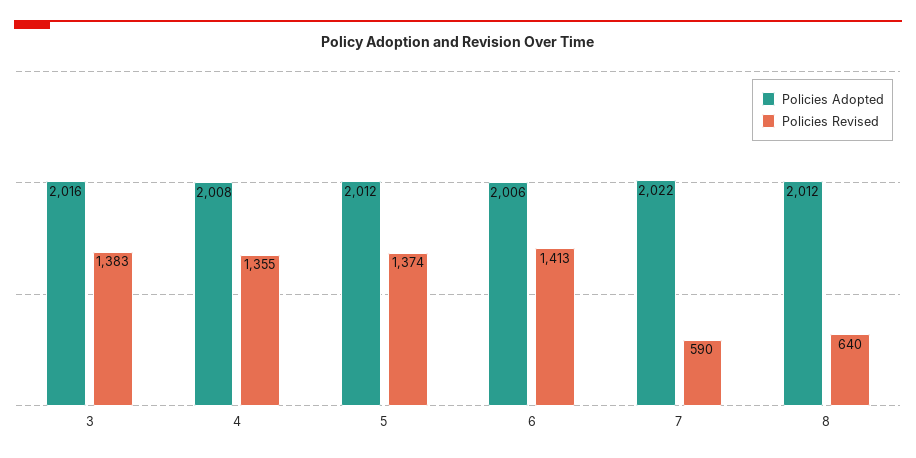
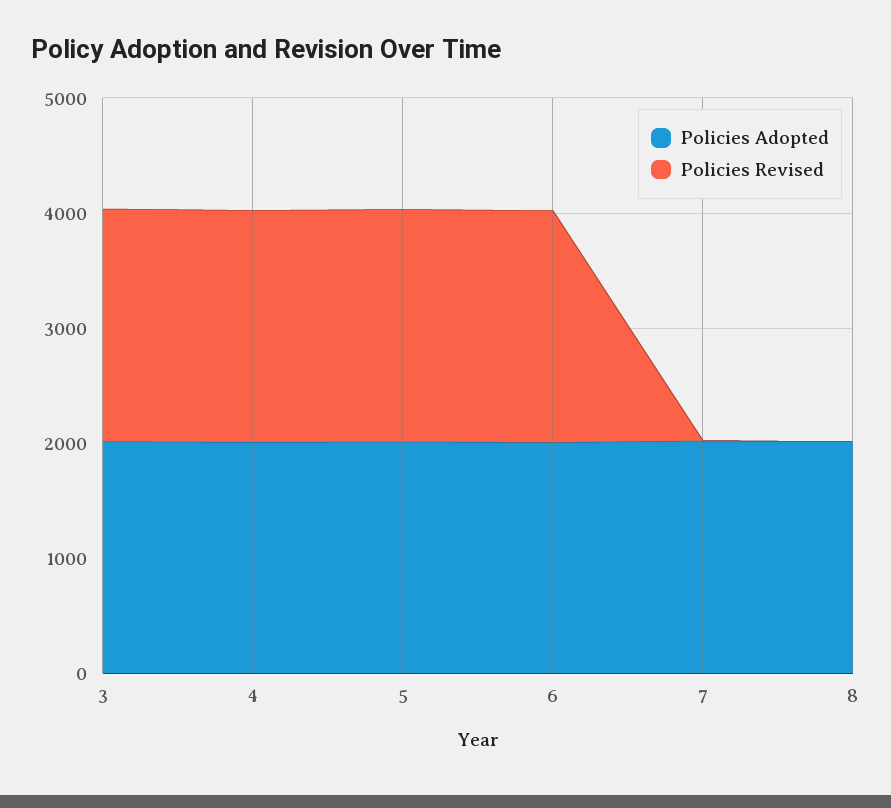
  {
    "Policies Adopted": {
      "3": 2016,
      "4": 2008,
      "5": 2012,
      "6": 2006,
      "7": 2022,
      "8": 2012
    },
    "Policies Revised": {
-     "3": 1383,
+     "3": 2000,
-     "4": 1355,
+     "4": 2000,
-     "5": 1374,
+     "5": 2000,
-     "6": 1413,
+     "6": 2000,
-     "7": 590,
+     "7": 0,
-     "8": 640
+     "8": 0
    }
  }

